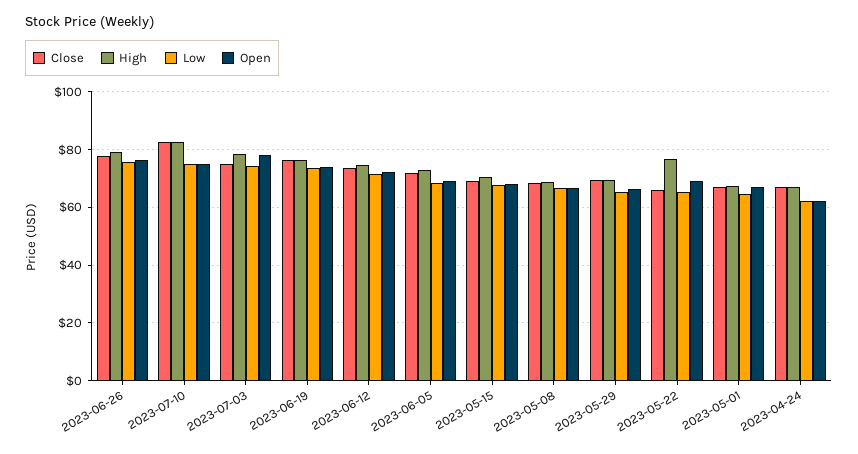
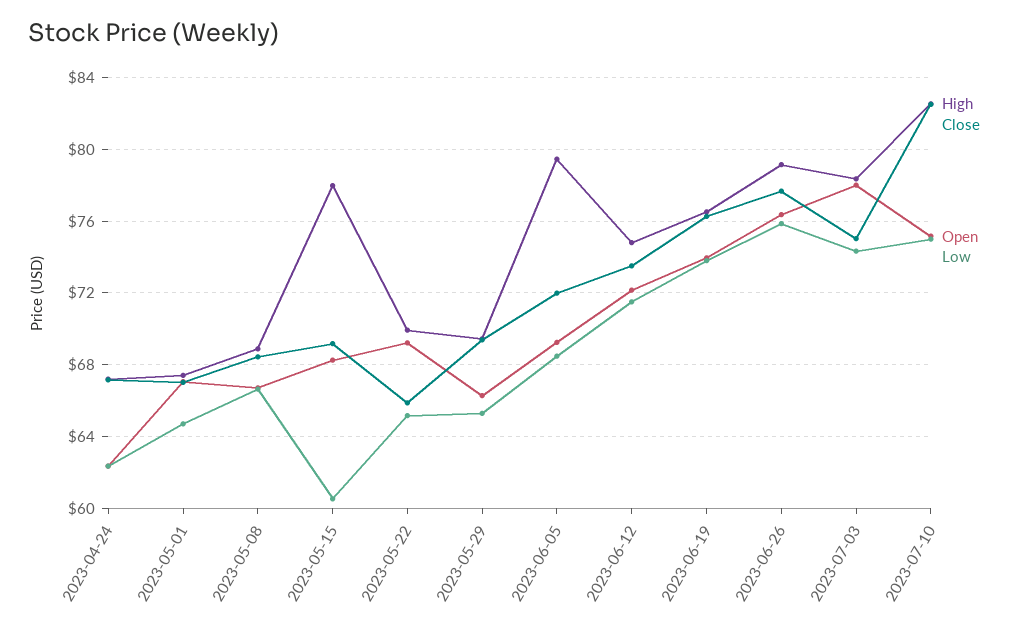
  {
    "Close": {
      "2023-06-26": 77.5,
      "2023-07-10": 82.5,
      "2023-07-03": 75,
      "2023-06-19": 76.5,
      "2023-06-12": 73.5,
      "2023-06-05": 72,
      "2023-05-15": 69,
      "2023-05-08": 68.5,
      "2023-05-29": 69.5,
      "2023-05-22": 66,
      "2023-05-01": 67,
      "2023-04-24": 67
    },
    "High": {
      "2023-06-26": 79,
      "2023-07-10": 82.5,
      "2023-07-03": 78.5,
      "2023-06-19": 76.5,
      "2023-06-12": 75,
-     "2023-06-05": 72.5,
+     "2023-06-05": 79.5,
-     "2023-05-15": 70,
+     "2023-05-15": 78,
      "2023-05-08": 69,
      "2023-05-29": 69.5,
-     "2023-05-22": 77.5,
+     "2023-05-22": 70,
      "2023-05-01": 67.5,
      "2023-04-24": 67
    },
    "Low": {
      "2023-06-26": 76,
      "2023-07-10": 75,
      "2023-07-03": 74.5,
      "2023-06-19": 74,
      "2023-06-12": 71.5,
      "2023-06-05": 68.5,
-     "2023-05-15": 67.5,
+     "2023-05-15": 60.5,
      "2023-05-08": 66.5,
      "2023-05-29": 65.5,
      "2023-05-22": 65,
      "2023-05-01": 64.5,
      "2023-04-24": 62.5
    },
    "Open": {
      "2023-06-26": 76.5,
      "2023-07-10": 75,
      "2023-07-03": 78,
      "2023-06-19": 74,
      "2023-06-12": 72,
      "2023-06-05": 69.5,
      "2023-05-15": 68.5,
      "2023-05-08": 66.5,
      "2023-05-29": 66.5,
      "2023-05-22": 69,
      "2023-05-01": 67,
      "2023-04-24": 62.5
    }
  }

